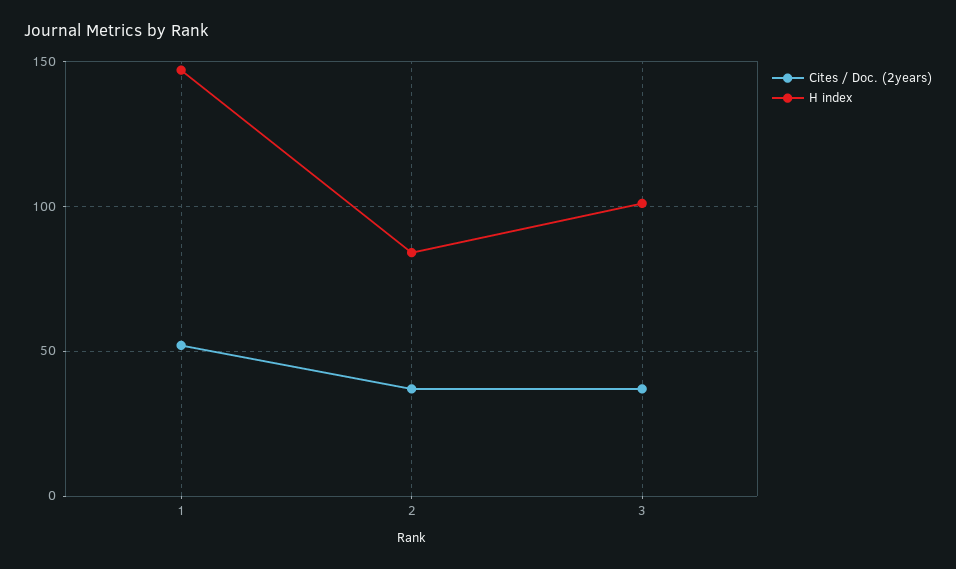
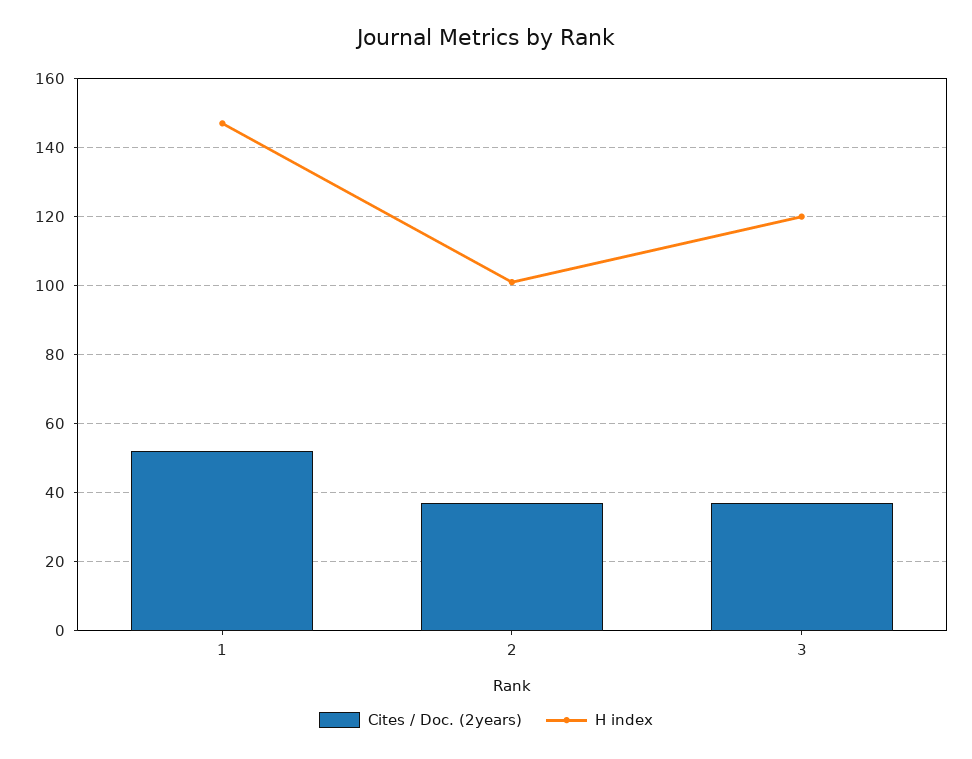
  {
    "Cites / Doc. (2years)": {
      "1": 50,
      "2": 35,
      "3": 35
    },
    "H index": {
      "1": 145,
-     "2": 85,
+     "2": 100,
-     "3": 100
+     "3": 120
    }
  }

